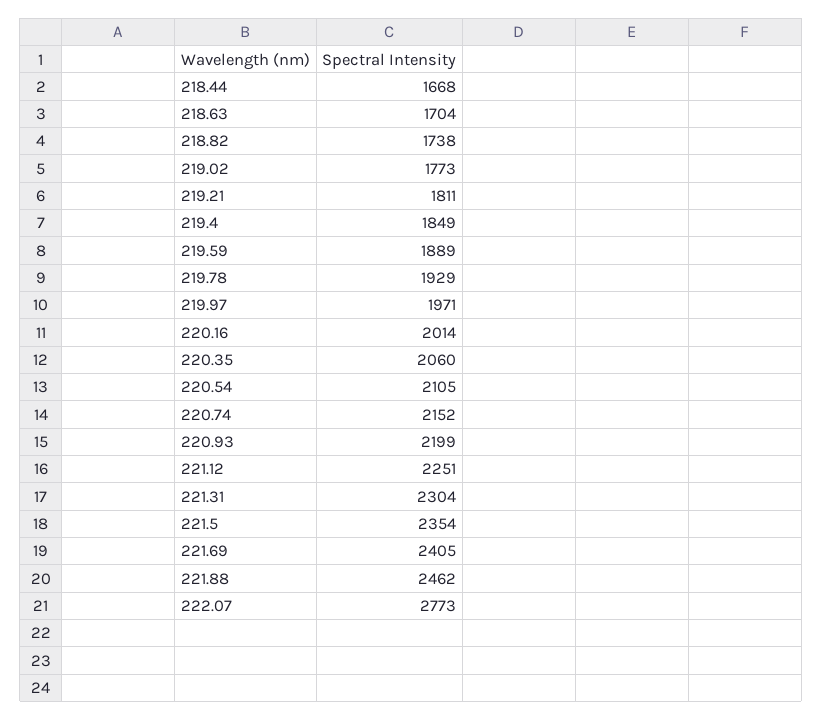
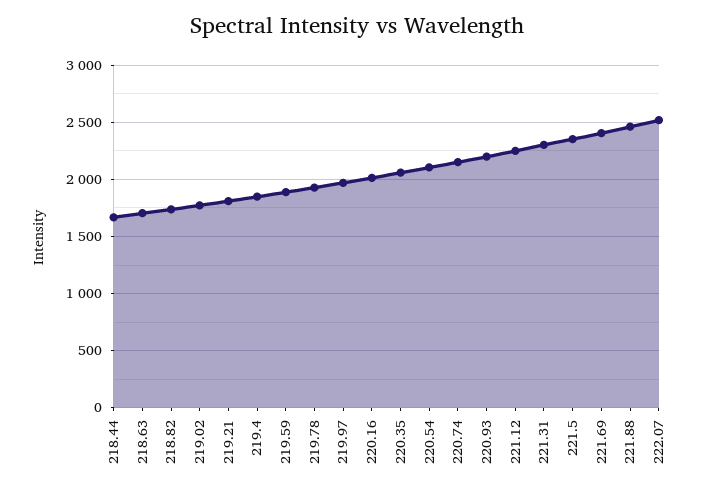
  {
    "218.44": 1668,
    "218.63": 1704,
    "218.82": 1738,
    "219.02": 1773,
    "219.21": 1811,
    "219.4": 1849,
    "219.59": 1889,
    "219.78": 1929,
    "219.97": 1971,
    "220.16": 2014,
    "220.35": 2060,
    "220.54": 2105,
    "220.74": 2152,
    "220.93": 2199,
    "221.12": 2251,
    "221.31": 2304,
    "221.5": 2354,
    "221.69": 2405,
    "221.88": 2462,
-   "222.07": 2773
+   "222.07": 2500
  }

